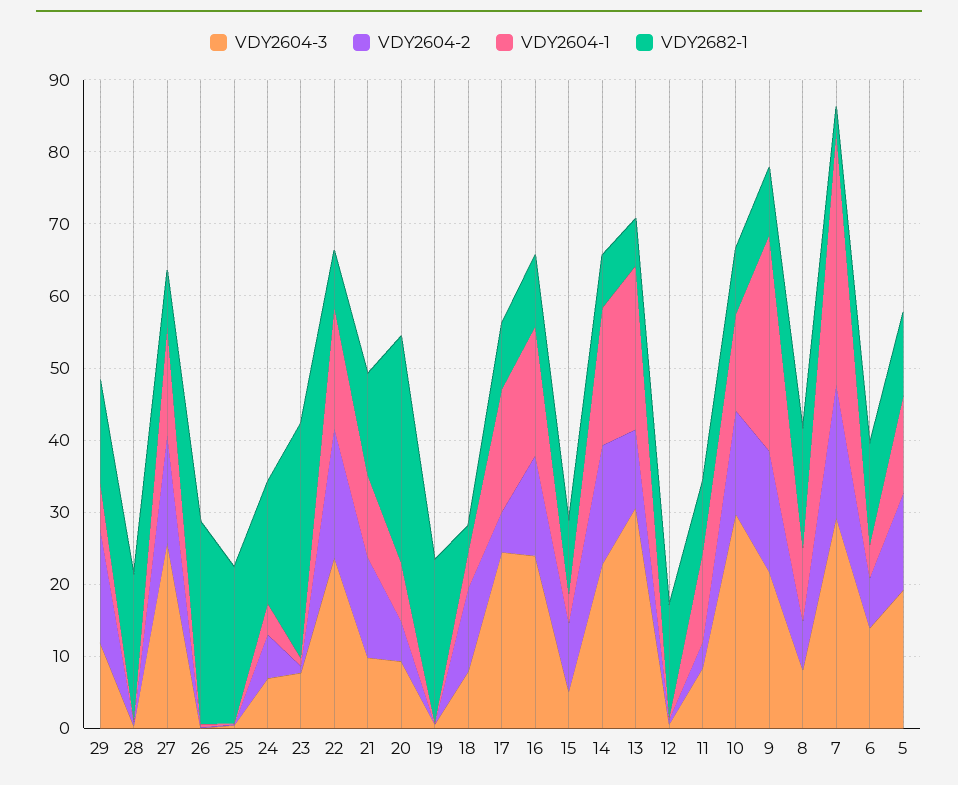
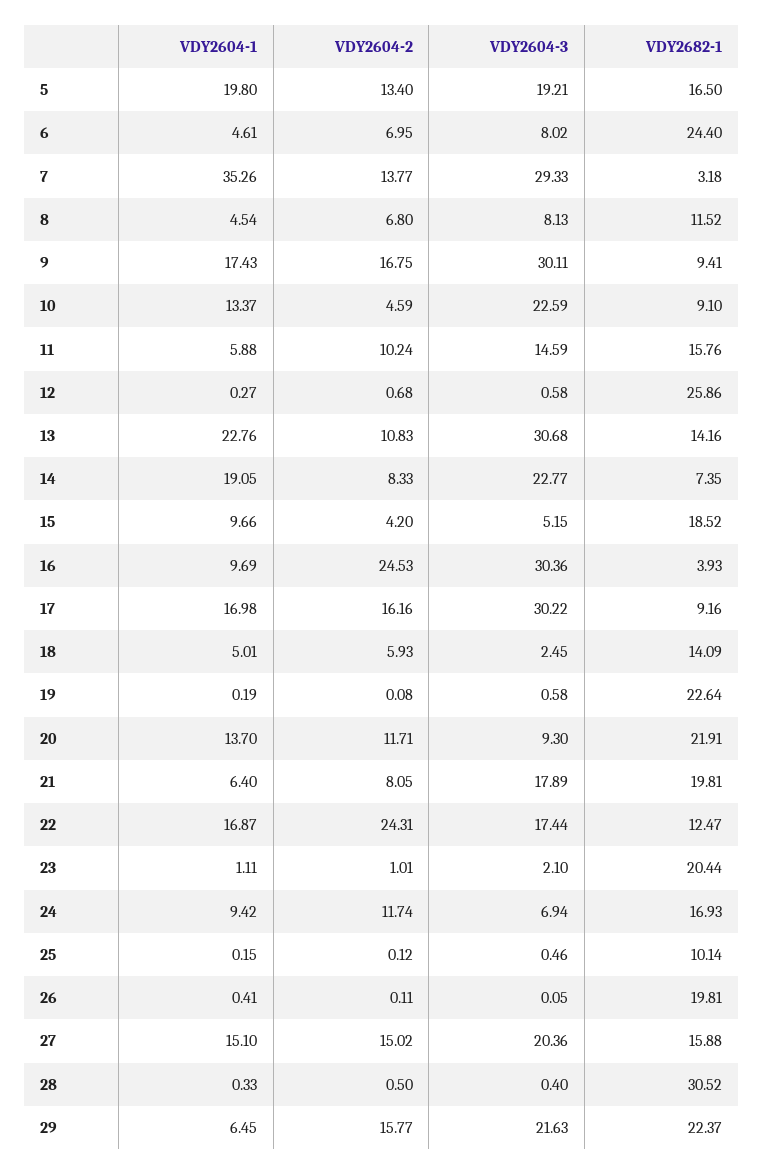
  {
    "VDY2604-3": {
-     "29": 12,
+     "29": 21.63,
      "28": 0.4,
-     "27": 26,
+     "27": 20.36,
      "26": 0.05,
      "25": 0.46,
      "24": 6.94,
-     "23": 8,
+     "23": 2.1,
-     "22": 24,
+     "22": 17.44,
-     "21": 10,
+     "21": 17.89,
      "20": 9.3,
      "19": 0.58,
-     "18": 8,
+     "18": 2.45,
-     "17": 24,
+     "17": 30.22,
-     "16": 24,
+     "16": 30.36,
      "15": 5.15,
      "14": 22.77,
      "13": 30.68,
      "12": 0.58,
-     "11": 8,
+     "11": 14.59,
-     "10": 30,
+     "10": 22.59,
-     "9": 22,
+     "9": 30.11,
      "8": 8.13,
      "7": 29.33,
-     "6": 14,
+     "6": 8.02,
      "5": 19.21
    },
    "VDY2604-2": {
      "29": 15.77,
      "28": 0.5,
      "27": 15.02,
      "26": 0.11,
      "25": 0.12,
-     "24": 6,
+     "24": 11.74,
      "23": 1.01,
-     "22": 18,
+     "22": 24.31,
-     "21": 14,
+     "21": 8.05,
-     "20": 6,
+     "20": 11.71,
      "19": 0.08,
-     "18": 12,
+     "18": 5.93,
-     "17": 6,
+     "17": 16.16,
-     "16": 14,
+     "16": 24.53,
-     "15": 10,
+     "15": 4.2,
-     "14": 16,
+     "14": 8.33,
      "13": 10.83,
      "12": 0.68,
-     "11": 4,
+     "11": 10.24,
-     "10": 14,
+     "10": 4.59,
      "9": 16.75,
      "8": 6.8,
-     "7": 18,
+     "7": 13.77,
      "6": 6.95,
      "5": 13.4
    },
    "VDY2604-1": {
      "29": 6.45,
      "28": 0.33,
      "27": 15.1,
      "26": 0.41,
      "25": 0.15,
-     "24": 4,
+     "24": 9.42,
      "23": 1.11,
      "22": 16.87,
-     "21": 12,
+     "21": 6.4,
-     "20": 8,
+     "20": 13.7,
      "19": 0.19,
      "18": 5.01,
      "17": 16.98,
-     "16": 18,
+     "16": 9.69,
-     "15": 4,
+     "15": 9.66,
      "14": 19.05,
      "13": 22.76,
      "12": 0.27,
-     "11": 12,
+     "11": 5.88,
      "10": 13.37,
-     "9": 30,
+     "9": 17.43,
-     "8": 10,
+     "8": 4.54,
      "7": 35.26,
      "6": 4.61,
-     "5": 14
+     "5": 19.8
    },
    "VDY2682-1": {
-     "29": 14,
+     "29": 22.37,
-     "28": 20,
+     "28": 30.52,
-     "27": 8,
+     "27": 15.88,
-     "26": 28,
+     "26": 19.81,
-     "25": 22,
+     "25": 10.14,
      "24": 16.93,
-     "23": 32,
+     "23": 20.44,
-     "22": 8,
+     "22": 12.47,
-     "21": 14,
+     "21": 19.81,
-     "20": 32,
+     "20": 21.91,
      "19": 22.64,
-     "18": 4,
+     "18": 14.09,
      "17": 9.16,
-     "16": 10,
+     "16": 3.93,
-     "15": 10,
+     "15": 18.52,
      "14": 7.35,
-     "13": 6,
+     "13": 14.16,
-     "12": 16,
+     "12": 25.86,
-     "11": 10,
+     "11": 15.76,
      "10": 9.1,
      "9": 9.41,
-     "8": 16,
+     "8": 11.52,
      "7": 3.18,
-     "6": 14,
+     "6": 24.4,
-     "5": 12
+     "5": 16.5
    }
  }

